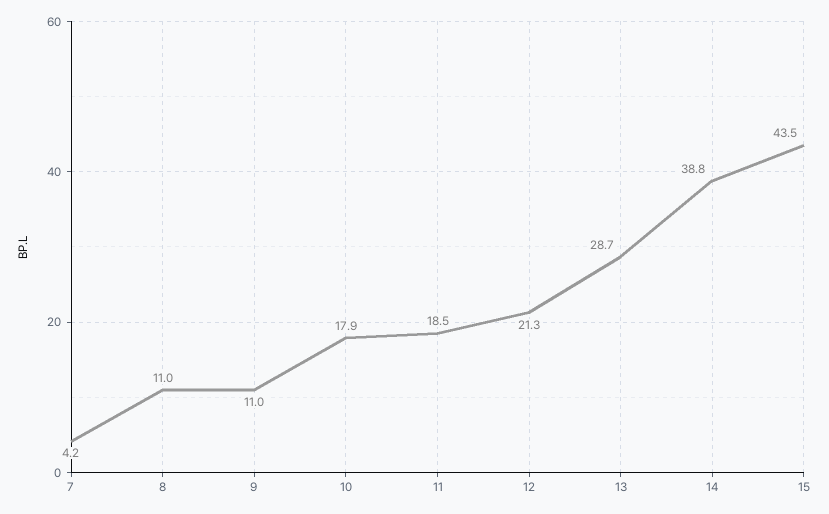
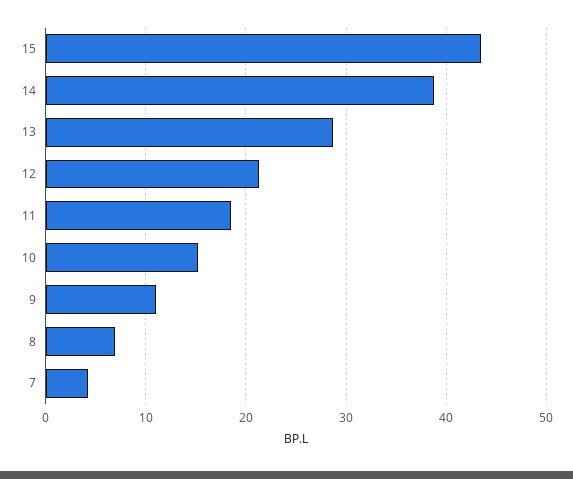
  {
    "7": 4.2,
-   "8": 11,
+   "8": 7,
    "9": 11,
-   "10": 17.9,
+   "10": 15,
    "11": 18.5,
    "12": 21.3,
    "13": 28.7,
    "14": 38.8,
    "15": 43.5
  }

